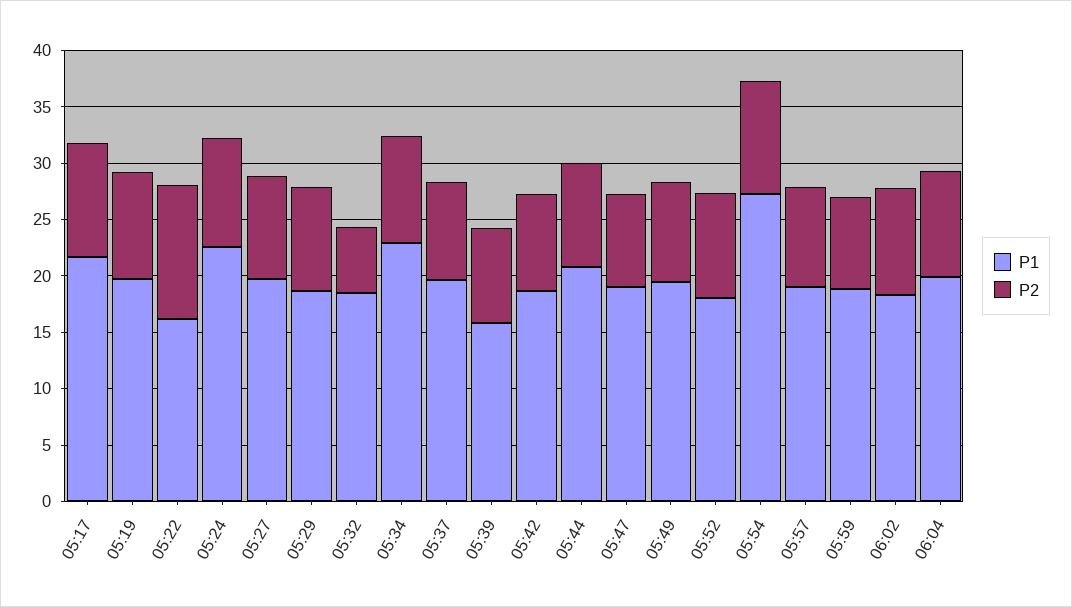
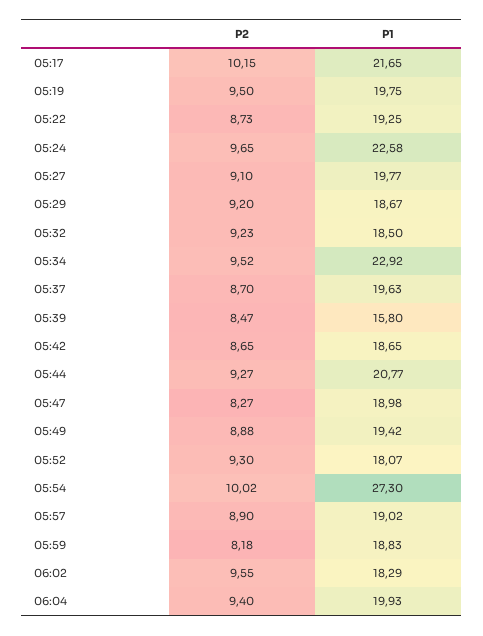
  {
    "P1": {
      "05:17": 21.65,
      "05:19": 19.75,
-     "05:22": 16,
+     "05:22": 19.25,
      "05:24": 22.58,
      "05:27": 19.77,
      "05:29": 18.67,
      "05:32": 18.5,
      "05:34": 22.92,
      "05:37": 19.63,
      "05:39": 15.8,
      "05:42": 18.65,
      "05:44": 20.77,
      "05:47": 18.98,
      "05:49": 19.42,
      "05:52": 18.07,
      "05:54": 27.3,
      "05:57": 19.02,
      "05:59": 18.83,
      "06:02": 18.29,
      "06:04": 19.93
    },
    "P2": {
      "05:17": 10.15,
      "05:19": 9.5,
-     "05:22": 12,
+     "05:22": 8.73,
      "05:24": 9.65,
      "05:27": 9.1,
      "05:29": 9.2,
-     "05:32": 6,
+     "05:32": 9.23,
      "05:34": 9.52,
      "05:37": 8.7,
      "05:39": 8.47,
      "05:42": 8.65,
      "05:44": 9.27,
      "05:47": 8.27,
      "05:49": 8.88,
      "05:52": 9.3,
      "05:54": 10.02,
      "05:57": 8.9,
      "05:59": 8.18,
      "06:02": 9.55,
      "06:04": 9.4
    }
  }

